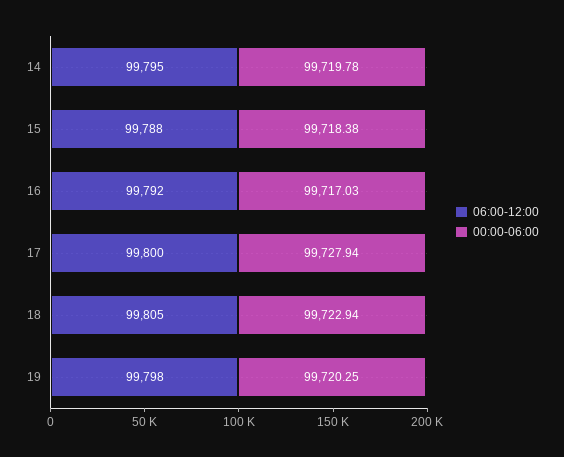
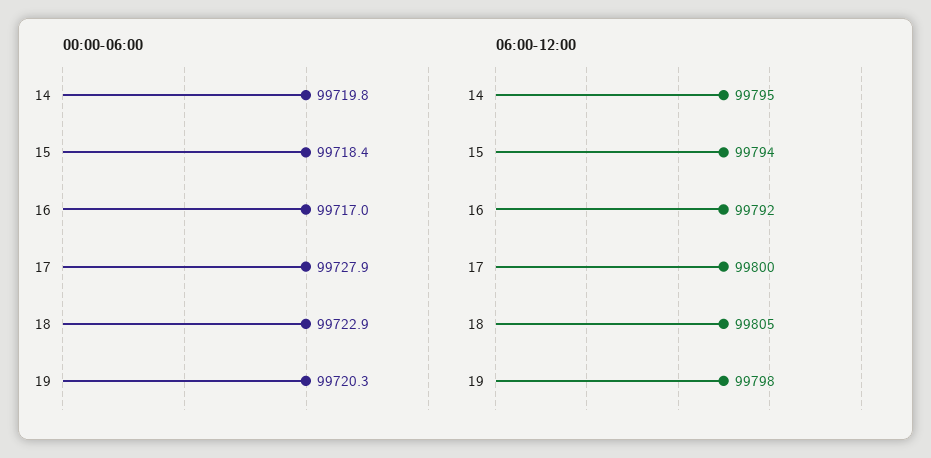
  {
    "06:00-12:00": {
      "14": 99795,
-     "15": 99788,
+     "15": 99794,
      "16": 99792,
      "17": 99800,
      "18": 99805,
      "19": 99798
    },
    "00:00-06:00": {
      "14": 99719.78,
      "15": 99718.38,
      "16": 99717.03,
      "17": 99727.94,
      "18": 99722.94,
      "19": 99720.25
    }
  }

